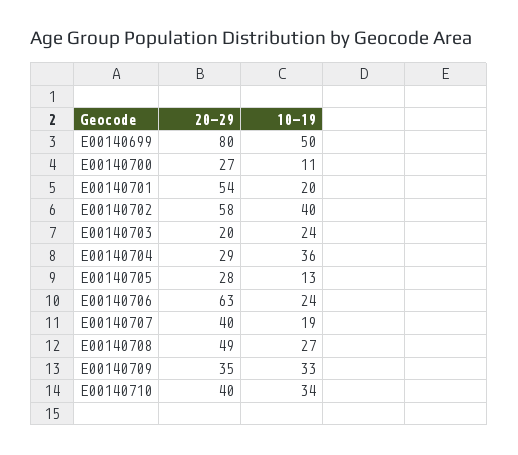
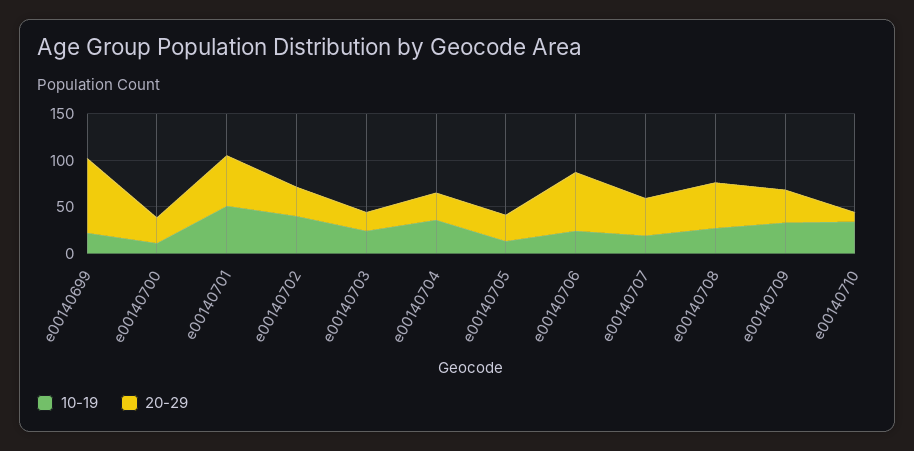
  {
    "20-29": {
      "E00140699": 80,
      "E00140700": 27,
      "E00140701": 54,
-     "E00140702": 58,
+     "E00140702": 30,
      "E00140703": 20,
      "E00140704": 29,
      "E00140705": 28,
      "E00140706": 63,
      "E00140707": 40,
      "E00140708": 49,
      "E00140709": 35,
-     "E00140710": 40
+     "E00140710": 10
    },
    "10-19": {
-     "E00140699": 50,
+     "E00140699": 20,
      "E00140700": 11,
-     "E00140701": 20,
+     "E00140701": 50,
      "E00140702": 40,
      "E00140703": 24,
      "E00140704": 36,
      "E00140705": 13,
      "E00140706": 24,
      "E00140707": 19,
      "E00140708": 27,
      "E00140709": 33,
      "E00140710": 34
    }
  }

